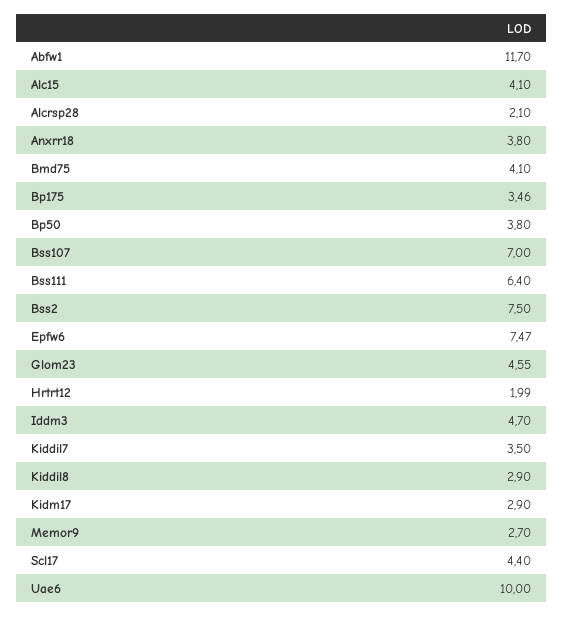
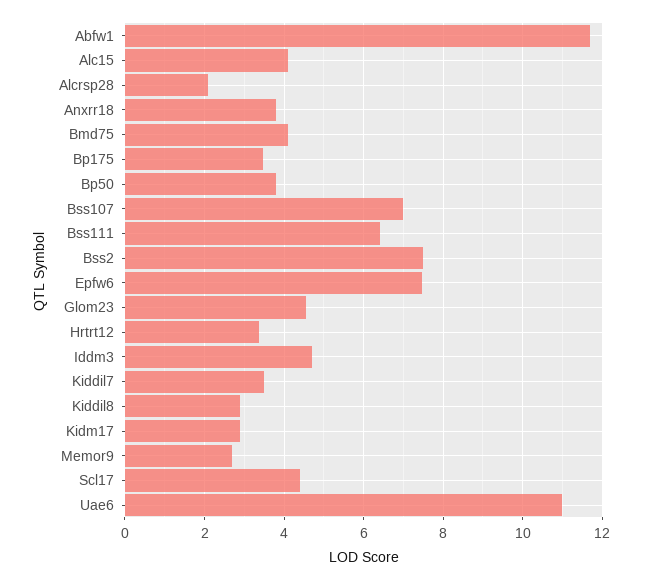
  {
    "Abfw1": 11.7,
    "Alc15": 4.1,
    "Alcrsp28": 2.1,
    "Anxrr18": 3.8,
    "Bmd75": 4.1,
    "Bp175": 3.46,
    "Bp50": 3.8,
    "Bss107": 7,
    "Bss111": 6.4,
    "Bss2": 7.5,
    "Epfw6": 7.47,
    "Glom23": 4.55,
-   "Hrtrt12": 1.99,
+   "Hrtrt12": 3.4,
    "Iddm3": 4.7,
    "Kiddil7": 3.5,
    "Kiddil8": 2.9,
    "Kidm17": 2.9,
    "Memor9": 2.7,
    "Scl17": 4.4,
-   "Uae6": 10
+   "Uae6": 11
  }

